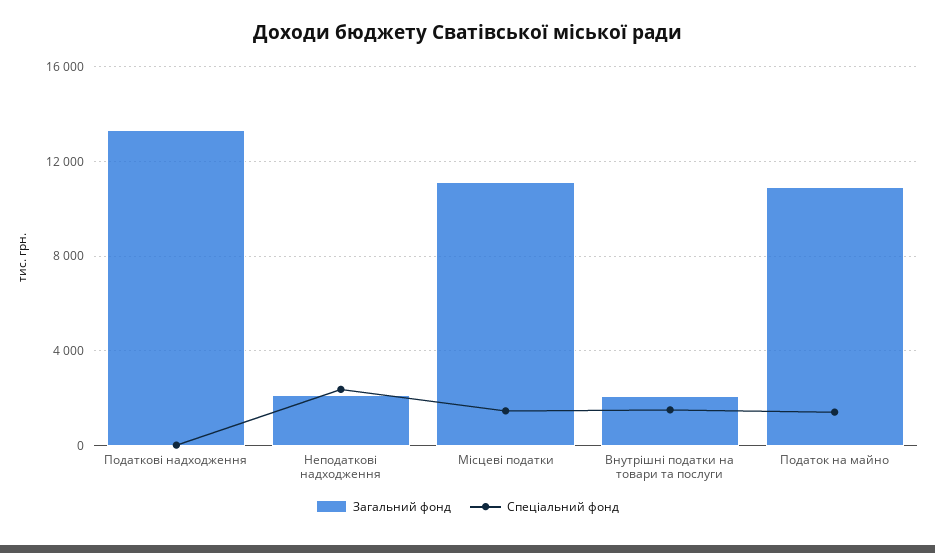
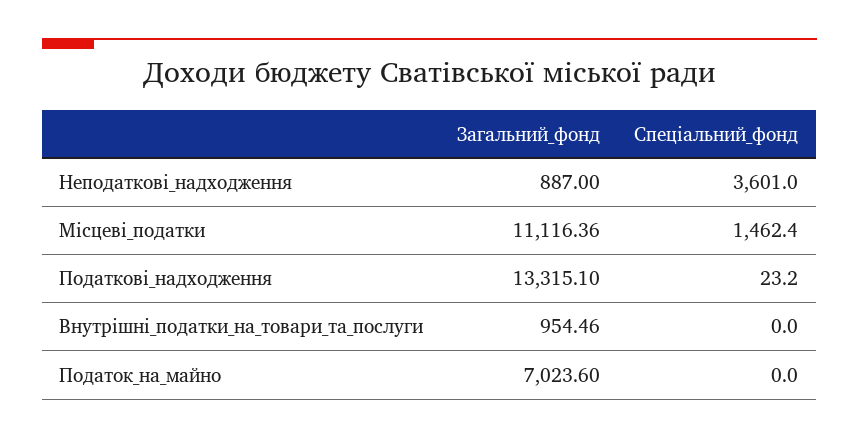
  {
    "Загальний фонд": {
      "Податкові надходження": 13315.1,
-     "Неподаткові надходження": 2000,
+     "Неподаткові надходження": 887,
      "Місцеві податки": 11116.36,
-     "Внутрішні податки на товари та послуги": 2000,
+     "Внутрішні податки на товари та послуги": 954.46,
-     "Податок на майно": 11000
+     "Податок на майно": 7023.6
    },
    "Спеціальний фонд": {
      "Податкові надходження": 23.2,
-     "Неподаткові надходження": 2500,
+     "Неподаткові надходження": 3601,
      "Місцеві податки": 1462.4,
-     "Внутрішні податки на товари та послуги": 1500,
+     "Внутрішні податки на товари та послуги": 0,
-     "Податок на майно": 1500
+     "Податок на майно": 0
    }
  }

